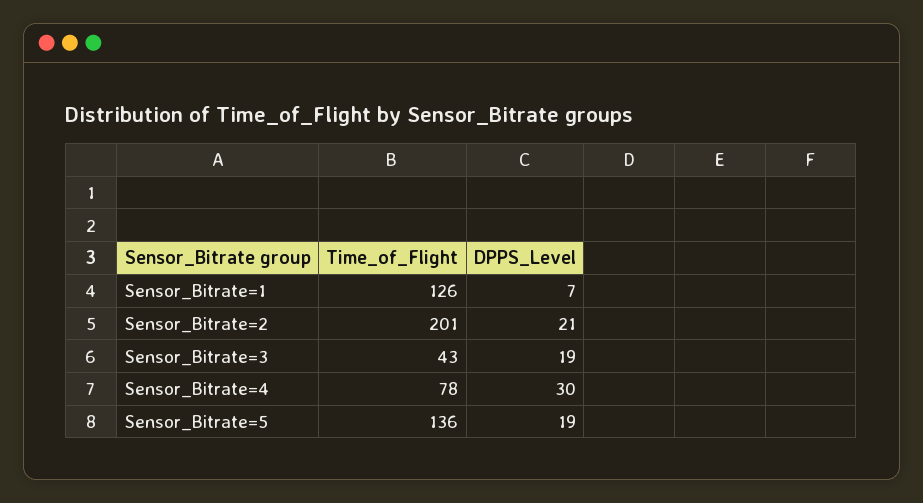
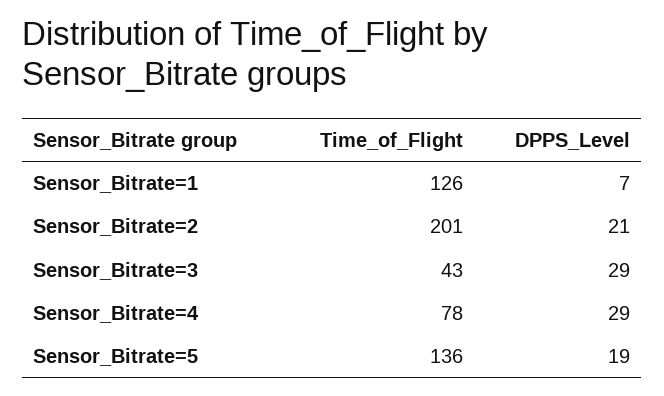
  {
    "Time_of_Flight": {
      "Sensor_Bitrate=1": 126,
      "Sensor_Bitrate=2": 201,
      "Sensor_Bitrate=3": 43,
      "Sensor_Bitrate=4": 78,
      "Sensor_Bitrate=5": 136
    },
    "DPPS_Level": {
      "Sensor_Bitrate=1": 7,
      "Sensor_Bitrate=2": 21,
-     "Sensor_Bitrate=3": 19,
+     "Sensor_Bitrate=3": 29,
-     "Sensor_Bitrate=4": 30,
+     "Sensor_Bitrate=4": 29,
      "Sensor_Bitrate=5": 19
    }
  }

